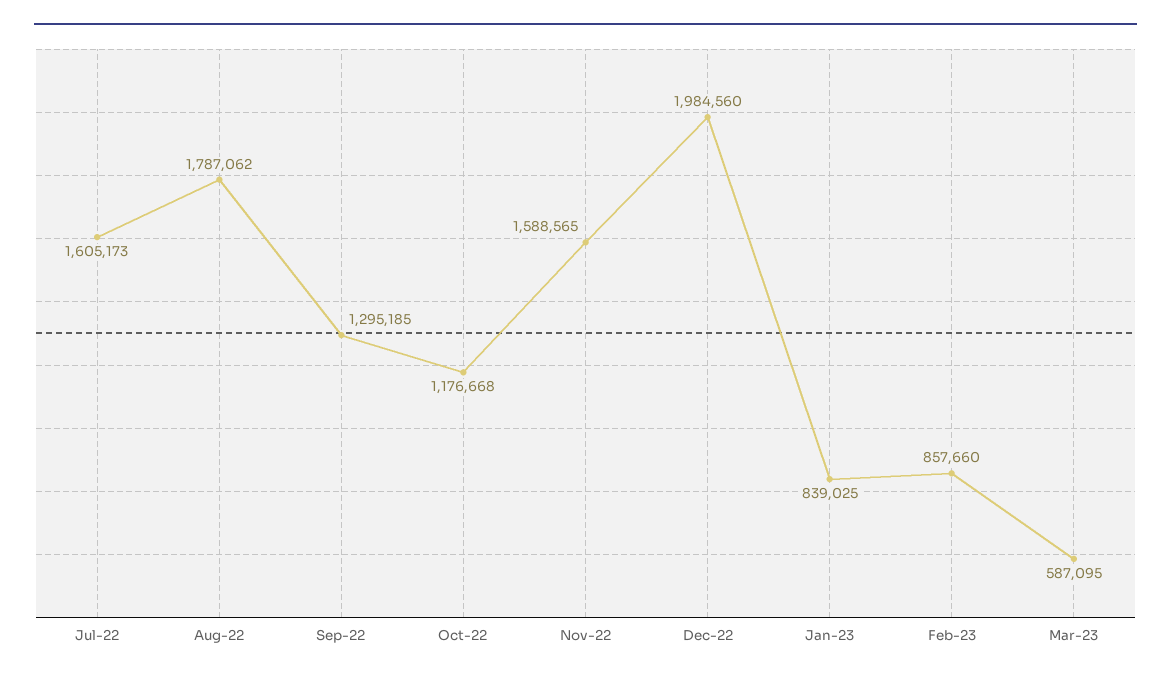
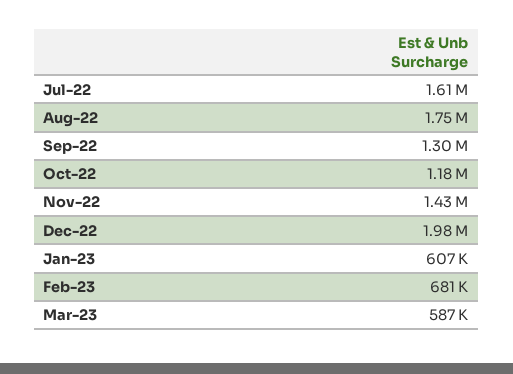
  {
    "Jul-22": 1605173,
-   "Aug-22": 1787062,
+   "Aug-22": 1750000,
    "Sep-22": 1295185,
    "Oct-22": 1176668,
-   "Nov-22": 1588565,
+   "Nov-22": 1430000,
    "Dec-22": 1984560,
-   "Jan-23": 839025,
+   "Jan-23": 607000,
-   "Feb-23": 857660,
+   "Feb-23": 681000,
    "Mar-23": 587095
  }

